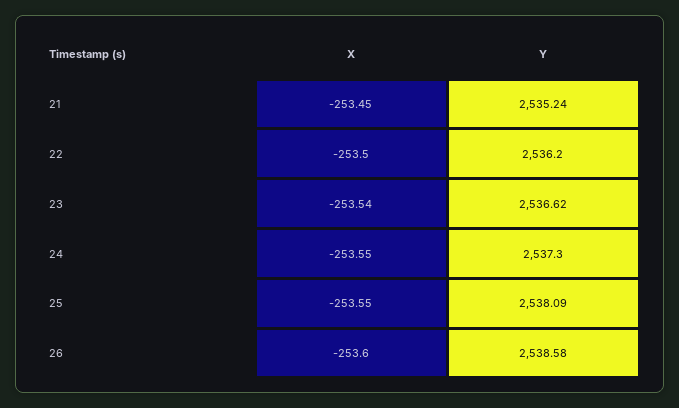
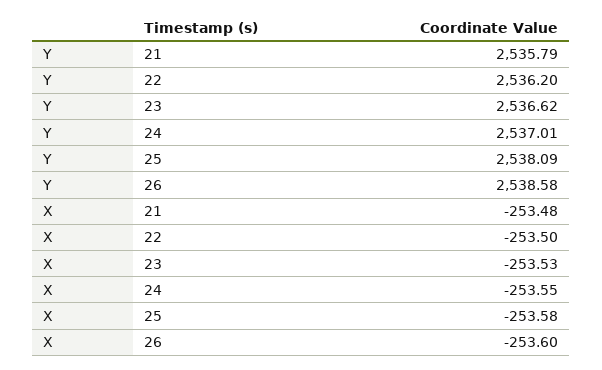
  {
    "X": {
-     "21": -253.45,
+     "21": -253.48,
      "22": -253.5,
-     "23": -253.54,
+     "23": -253.53,
      "24": -253.55,
-     "25": -253.55,
+     "25": -253.58,
      "26": -253.6
    },
    "Y": {
-     "21": 2535.24,
+     "21": 2535.79,
      "22": 2536.2,
      "23": 2536.62,
-     "24": 2537.3,
+     "24": 2537.01,
      "25": 2538.09,
      "26": 2538.58
    }
  }

